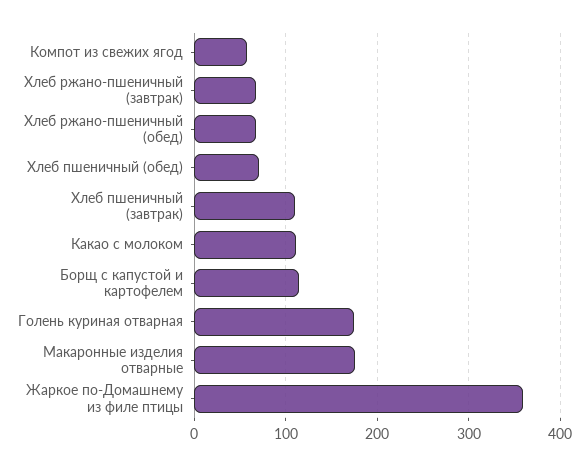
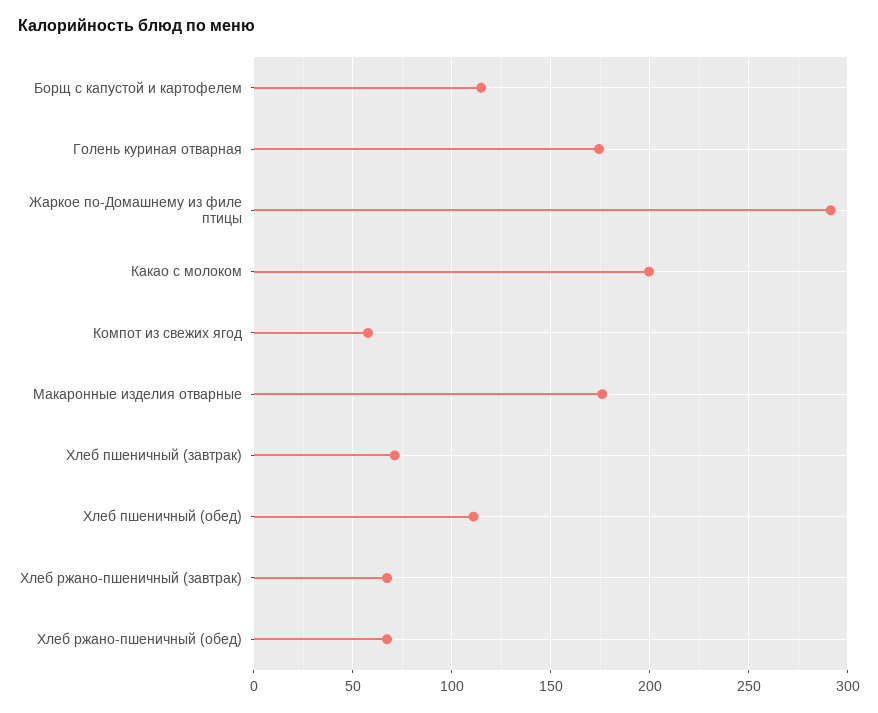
  {
    "Компот из свежих ягод": 60,
    "Хлеб ржано-пшеничный (завтрак)": 65,
    "Хлеб ржано-пшеничный (обед)": 65,
-   "Хлеб пшеничный (обед)": 70,
+   "Хлеб пшеничный (обед)": 110,
-   "Хлеб пшеничный (завтрак)": 110,
+   "Хлеб пшеничный (завтрак)": 70,
-   "Какао с молоком": 110,
+   "Какао с молоком": 200,
    "Борщ с капустой и картофелем": 115,
    "Голень куриная отварная": 175,
    "Макаронные изделия отварные": 175,
-   "Жаркое по-Домашнему из филе птицы": 360
+   "Жаркое по-Домашнему из филе птицы": 290
  }

